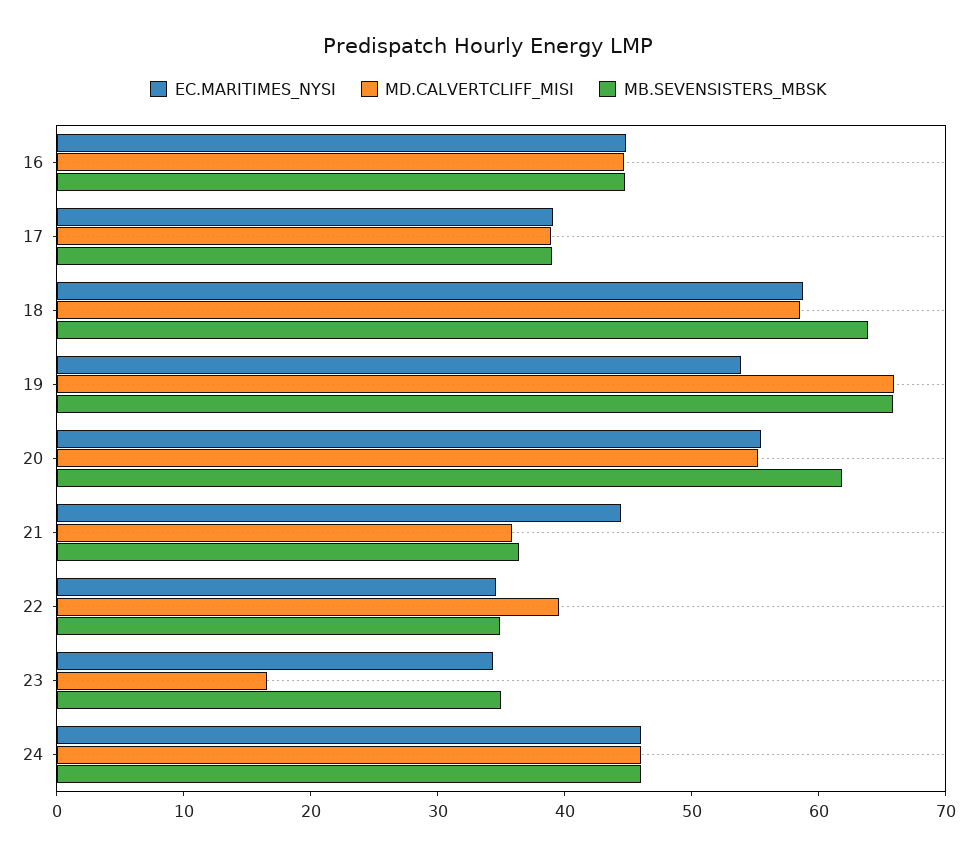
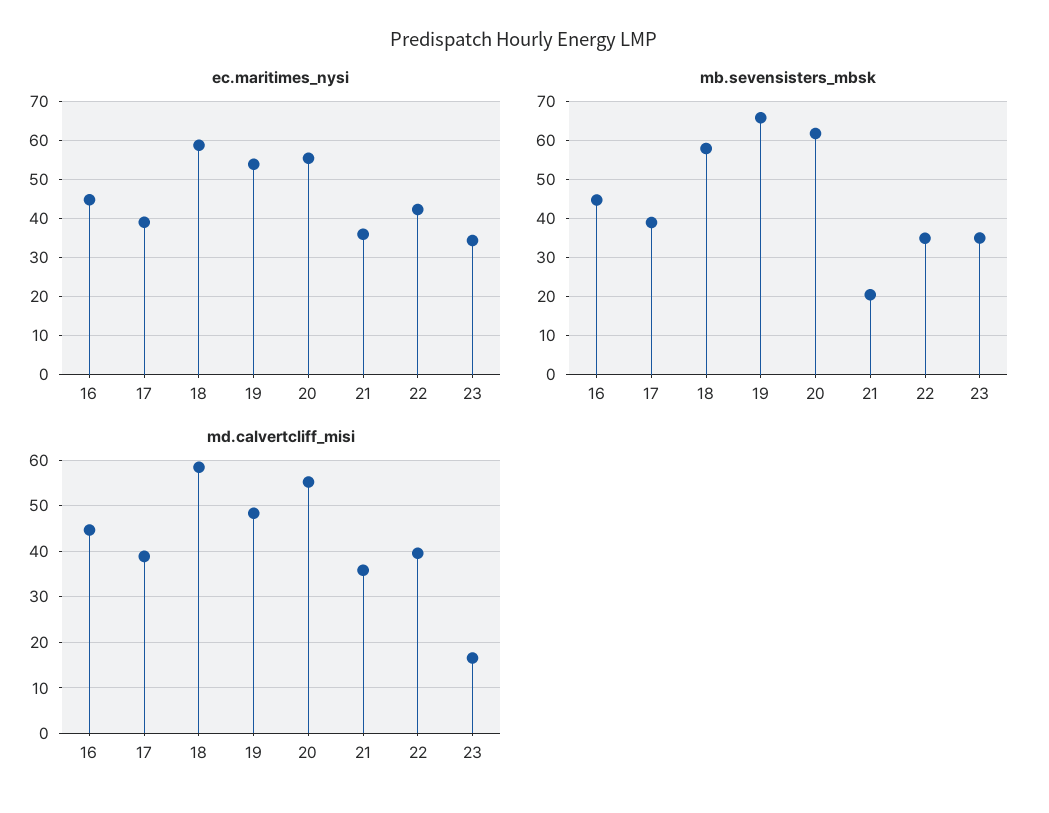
  {
    "EC.MARITIMES_NYSI": {
      "16": 44,
      "17": 40,
      "18": 58,
      "19": 54,
      "20": 56,
-     "21": 44,
+     "21": 36,
-     "22": 34,
+     "22": 42,
-     "23": 34,
+     "23": 34
-     "24": 46
    },
    "MD.CALVERTCLIFF_MISI": {
      "16": 44,
      "17": 38,
      "18": 58,
-     "19": 66,
+     "19": 48,
      "20": 56,
      "21": 36,
      "22": 40,
-     "23": 16,
+     "23": 16
-     "24": 46
    },
    "MB.SEVENSISTERS_MBSK": {
      "16": 44,
      "17": 38,
-     "18": 64,
+     "18": 58,
      "19": 66,
      "20": 62,
-     "21": 36,
+     "21": 20,
      "22": 34,
-     "23": 36,
+     "23": 36
-     "24": 46
    }
  }

